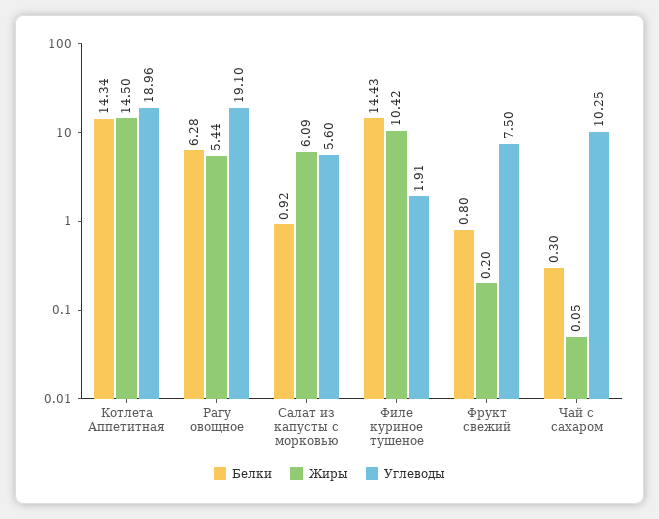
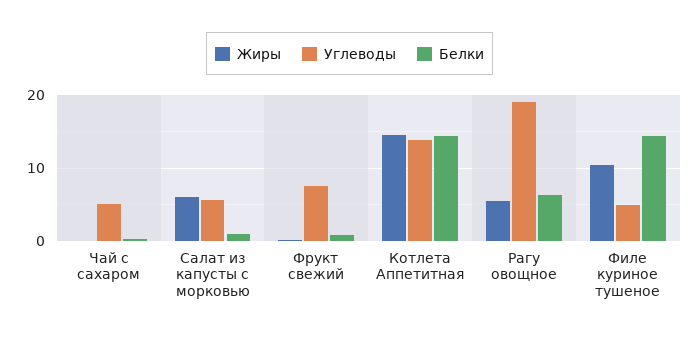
  {
    "Белки": {
      "Котлета Аппетитная": 14.34,
      "Рагу овощное": 6.28,
      "Салат из капусты с морковью": 0.92,
      "Филе куриное тушеное": 14.43,
      "Фрукт свежий": 0.8,
      "Чай с сахаром": 0.3
    },
    "Жиры": {
      "Котлета Аппетитная": 14.5,
      "Рагу овощное": 5.44,
      "Салат из капусты с морковью": 6.09,
      "Филе куриное тушеное": 10.42,
      "Фрукт свежий": 0.2,
      "Чай с сахаром": 0.05
    },
    "Углеводы": {
-     "Котлета Аппетитная": 18.96,
+     "Котлета Аппетитная": 14,
      "Рагу овощное": 19.1,
      "Салат из капусты с морковью": 5.6,
-     "Филе куриное тушеное": 1.91,
+     "Филе куриное тушеное": 5,
      "Фрукт свежий": 7.5,
-     "Чай с сахаром": 10.25
+     "Чай с сахаром": 5
    }
  }

